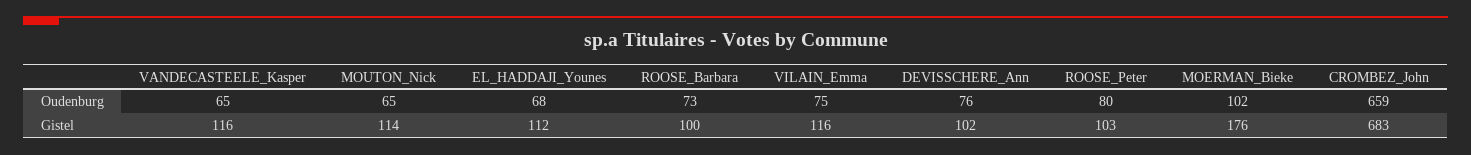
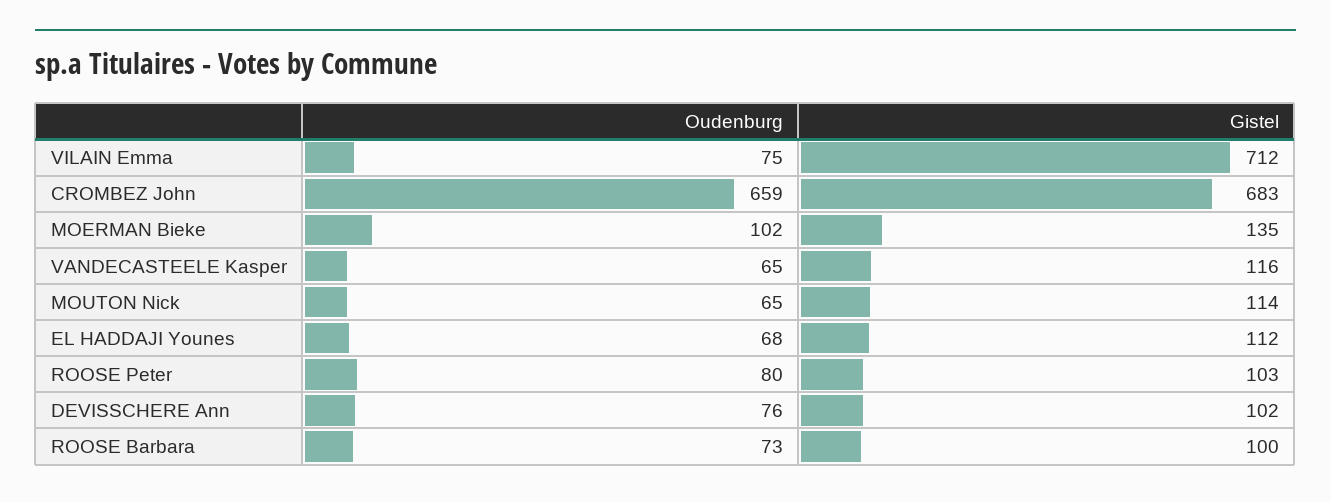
  {
    "VANDECASTEELE_Kasper": {
      "Oudenburg": 65,
      "Gistel": 116
    },
    "MOUTON_Nick": {
      "Oudenburg": 65,
      "Gistel": 114
    },
    "EL_HADDAJI_Younes": {
      "Oudenburg": 68,
      "Gistel": 112
    },
    "ROOSE_Barbara": {
      "Oudenburg": 73,
      "Gistel": 100
    },
    "VILAIN_Emma": {
      "Oudenburg": 75,
-     "Gistel": 116
+     "Gistel": 712
    },
    "DEVISSCHERE_Ann": {
      "Oudenburg": 76,
      "Gistel": 102
    },
    "ROOSE_Peter": {
      "Oudenburg": 80,
      "Gistel": 103
    },
    "MOERMAN_Bieke": {
      "Oudenburg": 102,
-     "Gistel": 176
+     "Gistel": 135
    },
    "CROMBEZ_John": {
      "Oudenburg": 659,
      "Gistel": 683
    }
  }

